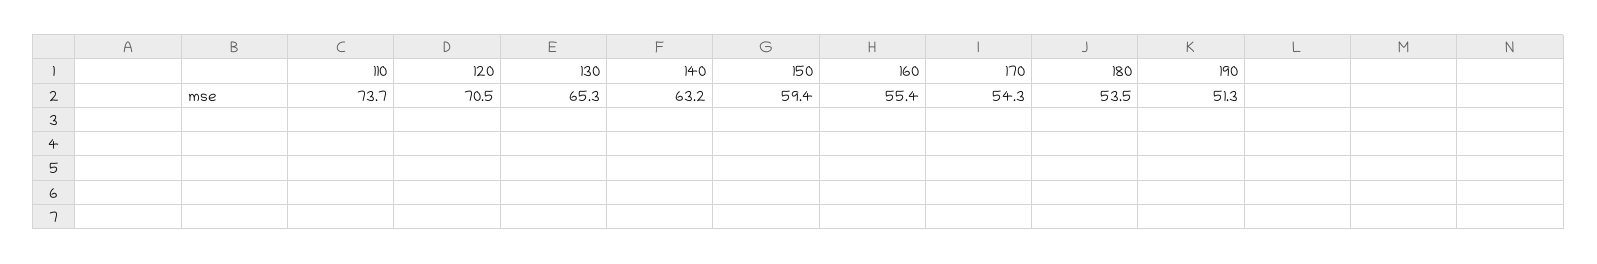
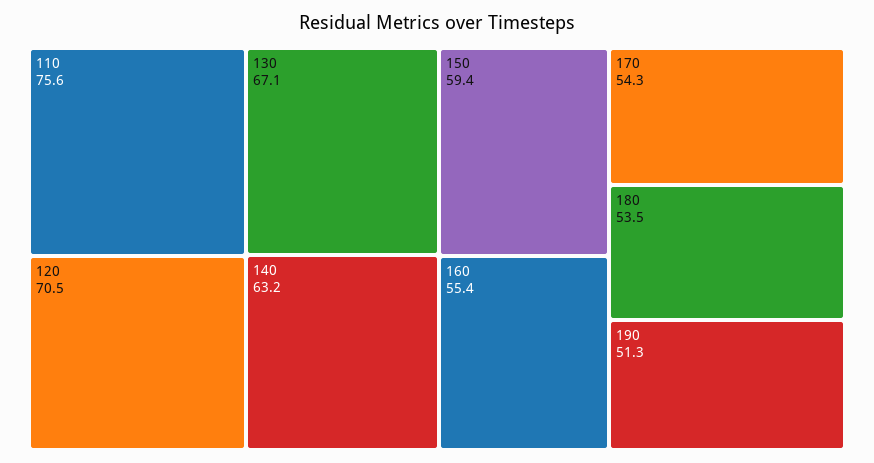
  {
-   "110": 73.7,
+   "110": 75.6,
    "120": 70.5,
-   "130": 65.3,
+   "130": 67.1,
    "140": 63.2,
    "150": 59.4,
    "160": 55.4,
    "170": 54.3,
    "180": 53.5,
    "190": 51.3
  }

